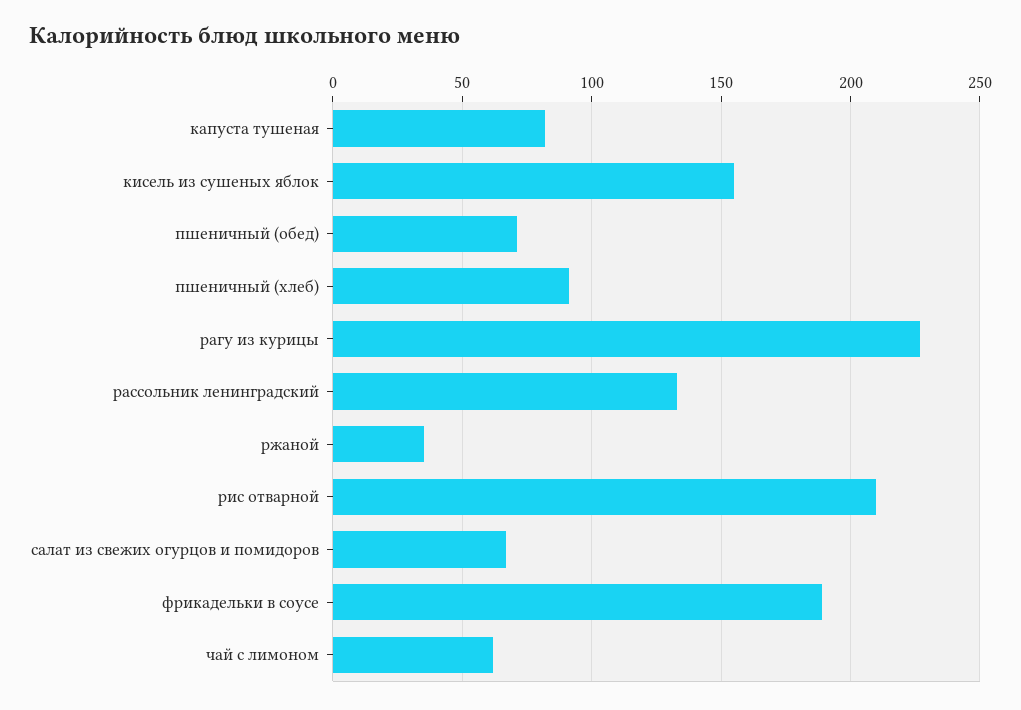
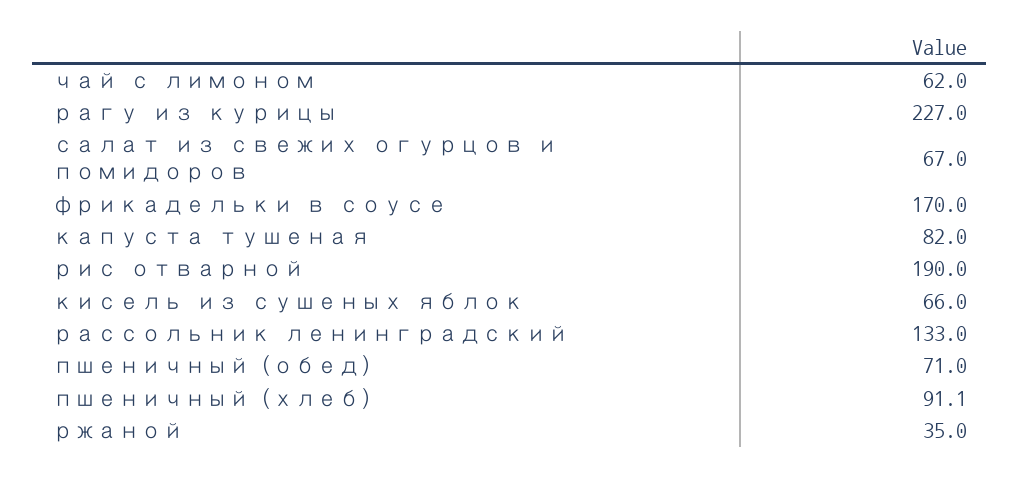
  {
    "капуста тушеная": 82,
-   "кисель из сушеных яблок": 155,
+   "кисель из сушеных яблок": 66,
    "пшеничный (обед)": 71,
    "пшеничный (хлеб)": 91.1,
    "рагу из курицы": 227,
    "рассольник ленинградский": 133,
    "ржаной": 35,
-   "рис отварной": 210,
+   "рис отварной": 190,
    "салат из свежих огурцов и помидоров": 67,
-   "фрикадельки в соусе": 190,
+   "фрикадельки в соусе": 170,
    "чай с лимоном": 62
  }

